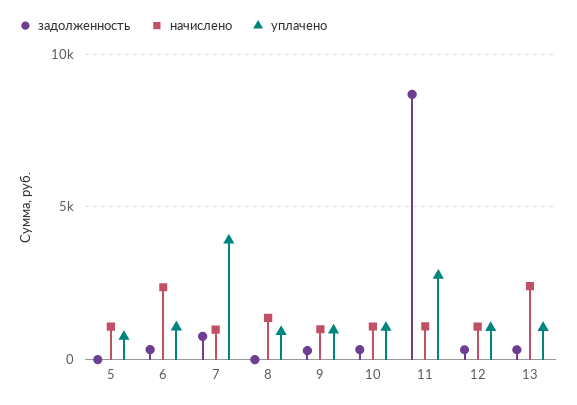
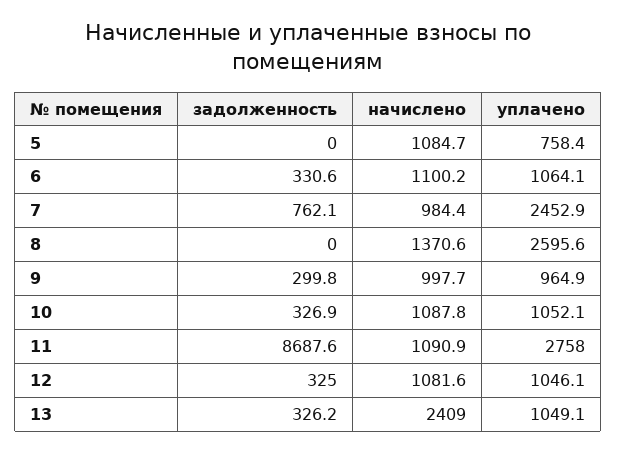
  {
    "задолженность": {
      "5": 0,
      "6": 330.6,
      "7": 762.1,
      "8": 0,
      "9": 299.8,
      "10": 326.9,
      "11": 8687.6,
      "12": 325,
      "13": 326.2
    },
    "начислено": {
      "5": 1084.7,
-     "6": 2500,
+     "6": 1100.2,
      "7": 984.4,
      "8": 1370.6,
      "9": 997.7,
      "10": 1087.8,
      "11": 1090.9,
      "12": 1081.6,
      "13": 2409
    },
    "уплачено": {
      "5": 758.4,
      "6": 1064.1,
-     "7": 4000,
+     "7": 2452.9,
-     "8": 1000,
+     "8": 2595.6,
      "9": 964.9,
      "10": 1052.1,
      "11": 2758,
      "12": 1046.1,
      "13": 1049.1
    }
  }

